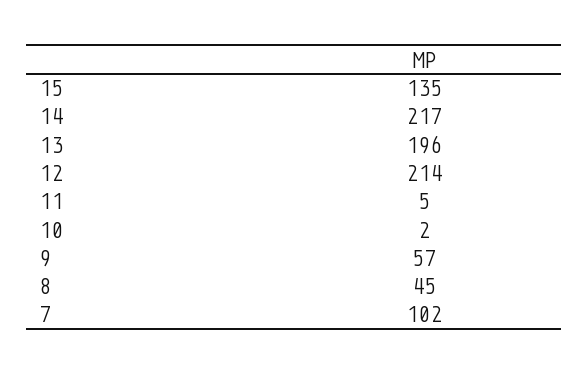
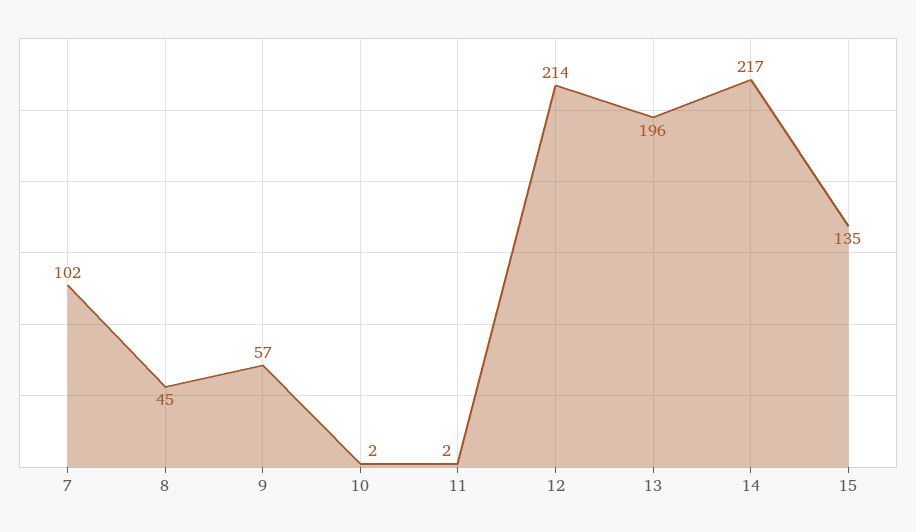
  {
    "15": 135,
    "14": 217,
    "13": 196,
    "12": 214,
-   "11": 5,
+   "11": 2,
    "10": 2,
    "9": 57,
    "8": 45,
    "7": 102
  }

